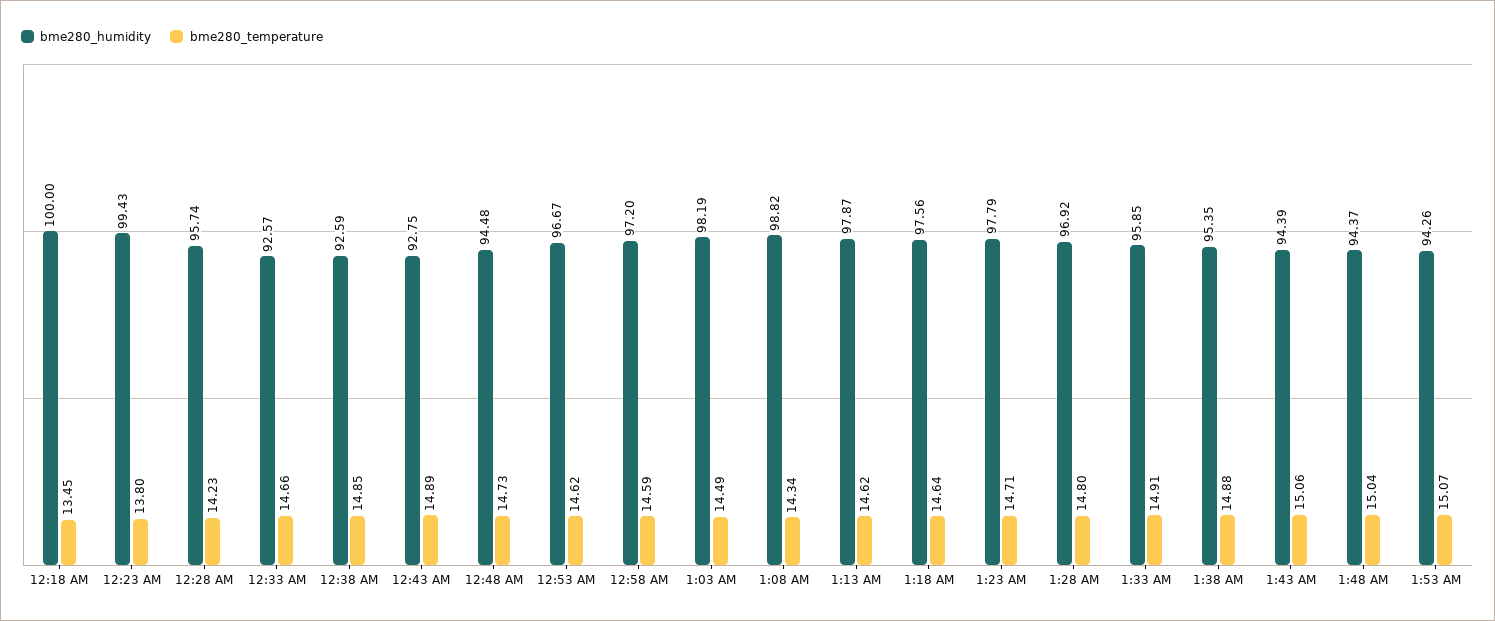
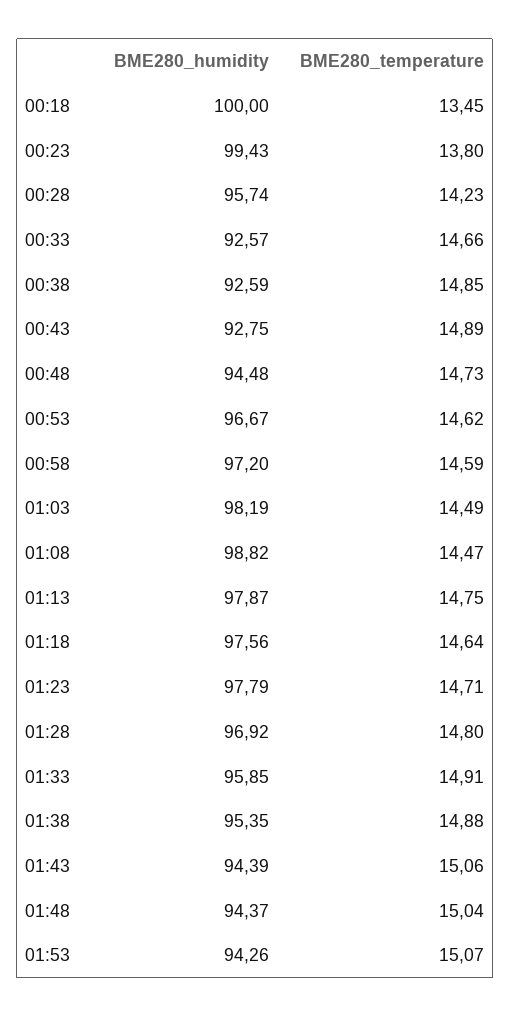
  {
    "bme280_humidity": {
      "12:18 AM": 100,
      "12:23 AM": 99.43,
      "12:28 AM": 95.74,
      "12:33 AM": 92.57,
      "12:38 AM": 92.59,
      "12:43 AM": 92.75,
      "12:48 AM": 94.48,
      "12:53 AM": 96.67,
      "12:58 AM": 97.2,
      "1:03 AM": 98.19,
      "1:08 AM": 98.82,
      "1:13 AM": 97.87,
      "1:18 AM": 97.56,
      "1:23 AM": 97.79,
      "1:28 AM": 96.92,
      "1:33 AM": 95.85,
      "1:38 AM": 95.35,
      "1:43 AM": 94.39,
      "1:48 AM": 94.37,
      "1:53 AM": 94.26
    },
    "bme280_temperature": {
      "12:18 AM": 13.45,
      "12:23 AM": 13.8,
      "12:28 AM": 14.23,
      "12:33 AM": 14.66,
      "12:38 AM": 14.85,
      "12:43 AM": 14.89,
      "12:48 AM": 14.73,
      "12:53 AM": 14.62,
      "12:58 AM": 14.59,
      "1:03 AM": 14.49,
-     "1:08 AM": 14.34,
+     "1:08 AM": 14.47,
-     "1:13 AM": 14.62,
+     "1:13 AM": 14.75,
      "1:18 AM": 14.64,
      "1:23 AM": 14.71,
      "1:28 AM": 14.8,
      "1:33 AM": 14.91,
      "1:38 AM": 14.88,
      "1:43 AM": 15.06,
      "1:48 AM": 15.04,
      "1:53 AM": 15.07
    }
  }

